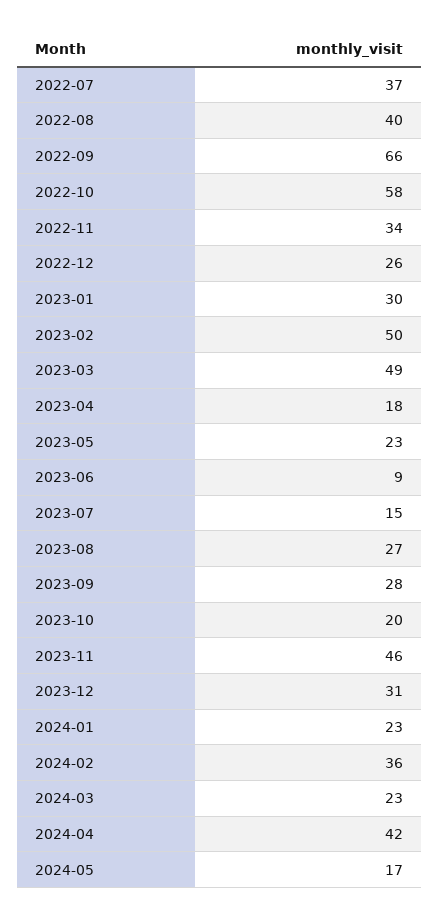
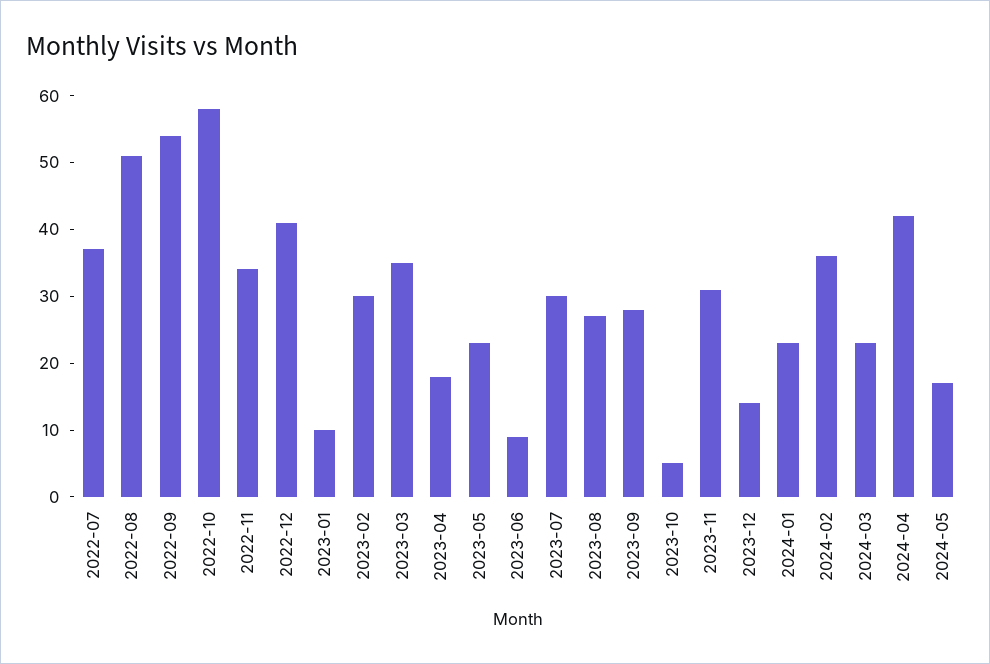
  {
    "2022-07": 37,
-   "2022-08": 40,
+   "2022-08": 50,
-   "2022-09": 66,
+   "2022-09": 55,
    "2022-10": 58,
    "2022-11": 34,
-   "2022-12": 26,
+   "2022-12": 40,
-   "2023-01": 30,
+   "2023-01": 10,
-   "2023-02": 50,
+   "2023-02": 30,
-   "2023-03": 49,
+   "2023-03": 35,
    "2023-04": 18,
    "2023-05": 23,
    "2023-06": 9,
-   "2023-07": 15,
+   "2023-07": 30,
    "2023-08": 27,
    "2023-09": 28,
-   "2023-10": 20,
+   "2023-10": 5,
-   "2023-11": 46,
+   "2023-11": 30,
-   "2023-12": 31,
+   "2023-12": 15,
    "2024-01": 23,
    "2024-02": 36,
    "2024-03": 23,
    "2024-04": 42,
    "2024-05": 17
  }

